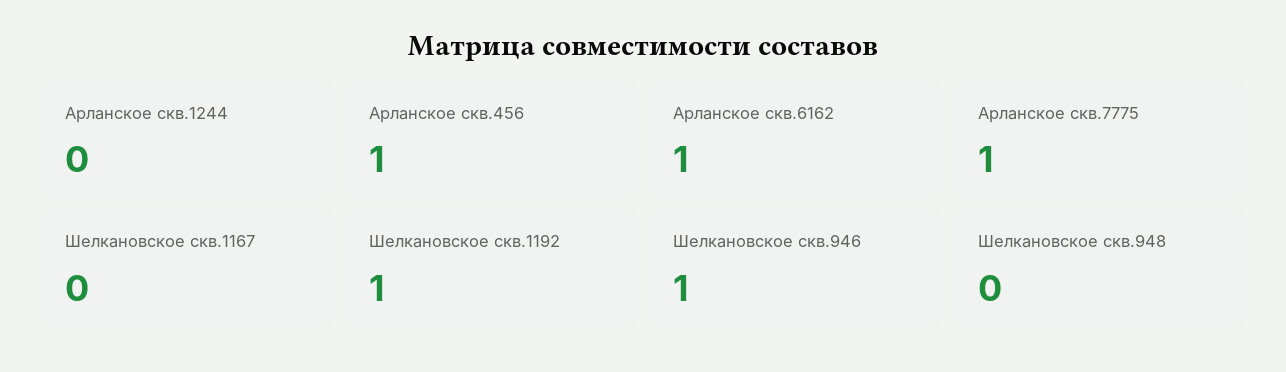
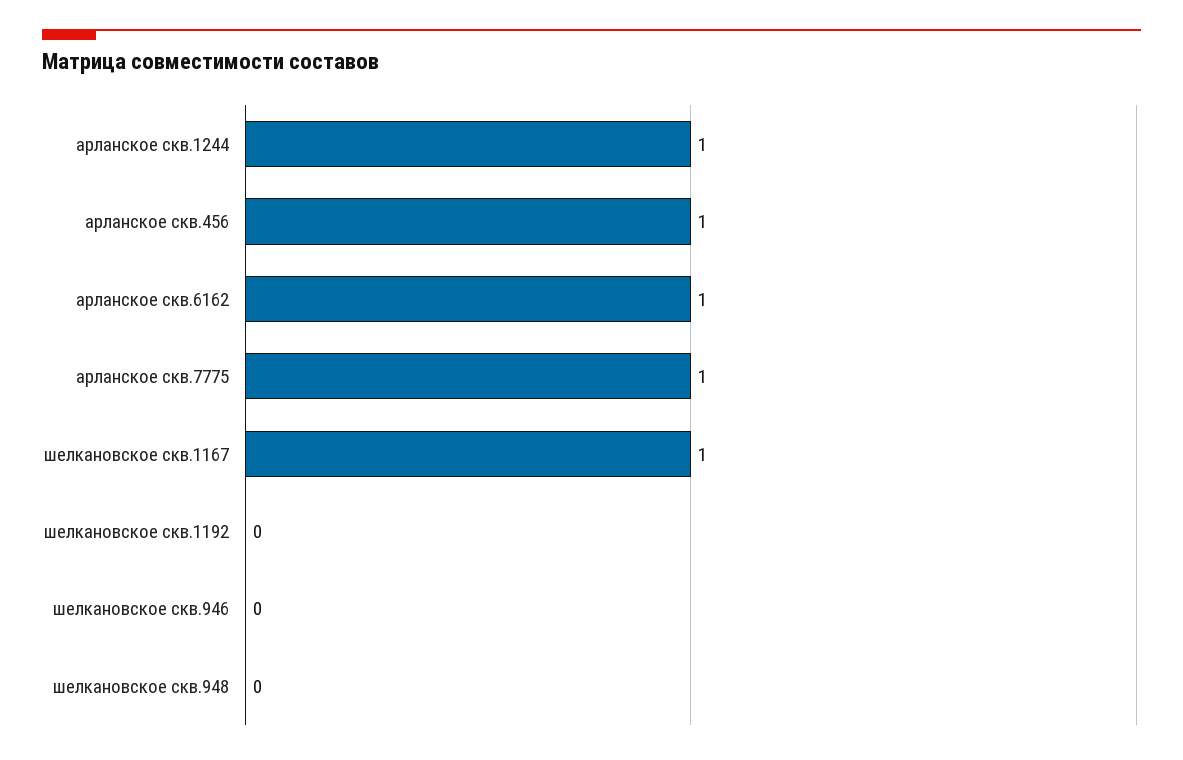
  {
-   "Арланское скв.1244": 0,
+   "Арланское скв.1244": 1,
    "Арланское скв.456": 1,
    "Арланское скв.6162": 1,
    "Арланское скв.7775": 1,
-   "Шелкановское скв.1167": 0,
+   "Шелкановское скв.1167": 1,
-   "Шелкановское скв.1192": 1,
+   "Шелкановское скв.1192": 0,
-   "Шелкановское скв.946": 1,
+   "Шелкановское скв.946": 0,
    "Шелкановское скв.948": 0
  }

